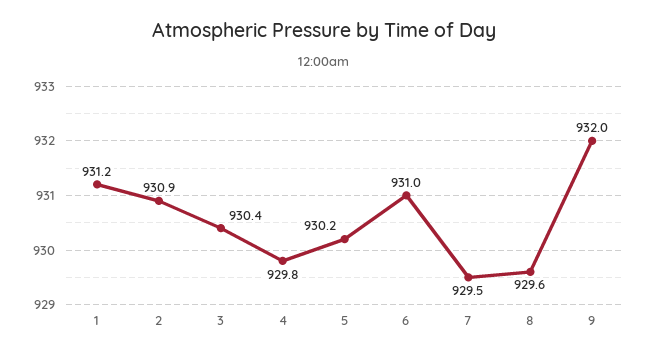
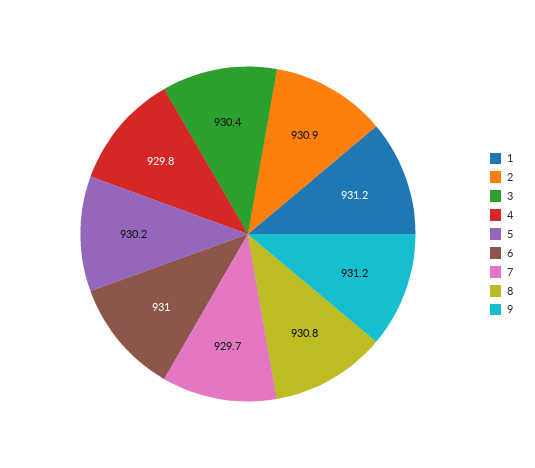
  {
    "1": 931.2,
    "2": 930.9,
    "3": 930.4,
    "4": 929.8,
    "5": 930.2,
    "6": 931,
-   "7": 929.5,
+   "7": 929.7,
-   "8": 929.6,
+   "8": 930.8,
-   "9": 932
+   "9": 931.2
  }

